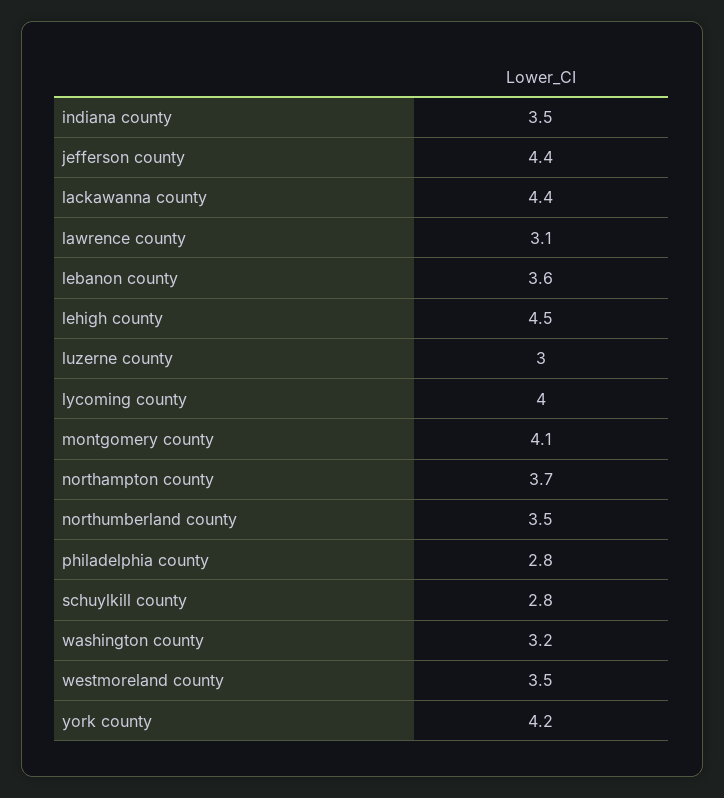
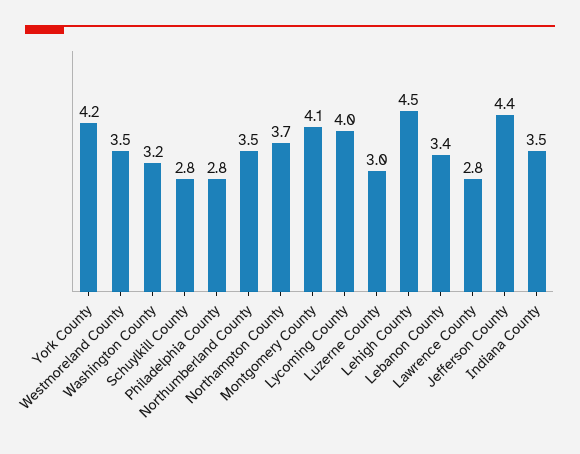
  {
    "indiana county": 3.5,
    "jefferson county": 4.4,
-   "lackawanna county": 4.4,
-   "lawrence county": 3.1,
+   "lawrence county": 2.8,
-   "lebanon county": 3.6,
+   "lebanon county": 3.4,
    "lehigh county": 4.5,
    "luzerne county": 3,
    "lycoming county": 4,
    "montgomery county": 4.1,
    "northampton county": 3.7,
    "northumberland county": 3.5,
    "philadelphia county": 2.8,
    "schuylkill county": 2.8,
    "washington county": 3.2,
    "westmoreland county": 3.5,
    "york county": 4.2
  }

